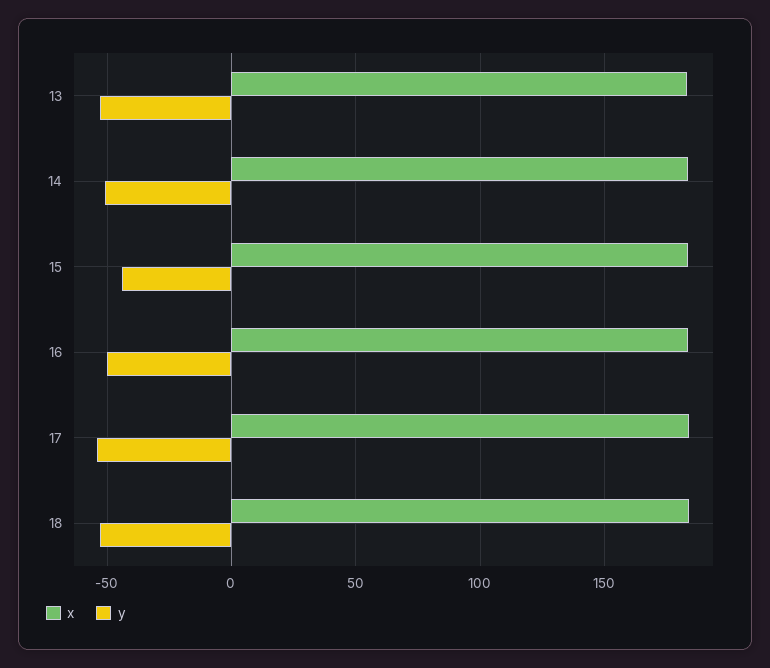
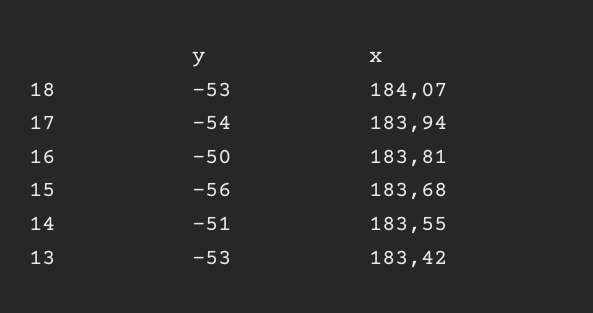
  {
    "x": {
      "13": 183.42,
      "14": 183.55,
      "15": 183.68,
      "16": 183.81,
      "17": 183.94,
      "18": 184.07
    },
    "y": {
      "13": -53,
      "14": -51,
-     "15": -45,
+     "15": -56,
      "16": -50,
      "17": -54,
      "18": -53
    }
  }

